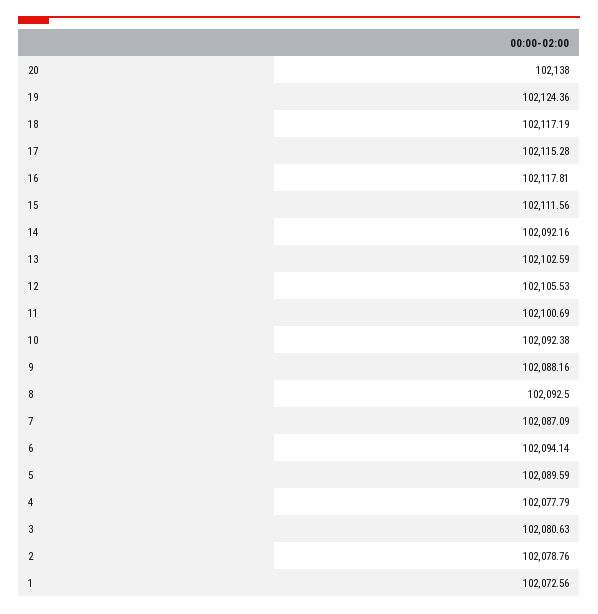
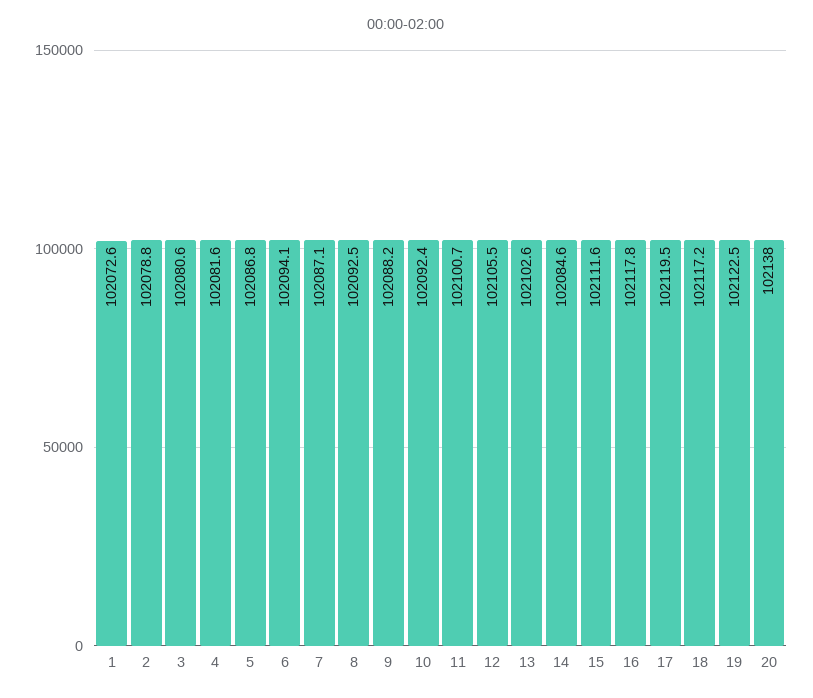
  {
    "20": 102138,
-   "19": 102124.36,
+   "19": 102122.5,
    "18": 102117.19,
-   "17": 102115.28,
+   "17": 102119.5,
    "16": 102117.81,
    "15": 102111.56,
-   "14": 102092.16,
+   "14": 102084.6,
    "13": 102102.59,
    "12": 102105.53,
    "11": 102100.69,
    "10": 102092.38,
    "9": 102088.16,
    "8": 102092.5,
    "7": 102087.09,
    "6": 102094.14,
-   "5": 102089.59,
+   "5": 102086.8,
-   "4": 102077.79,
+   "4": 102081.6,
    "3": 102080.63,
    "2": 102078.76,
    "1": 102072.56
  }

